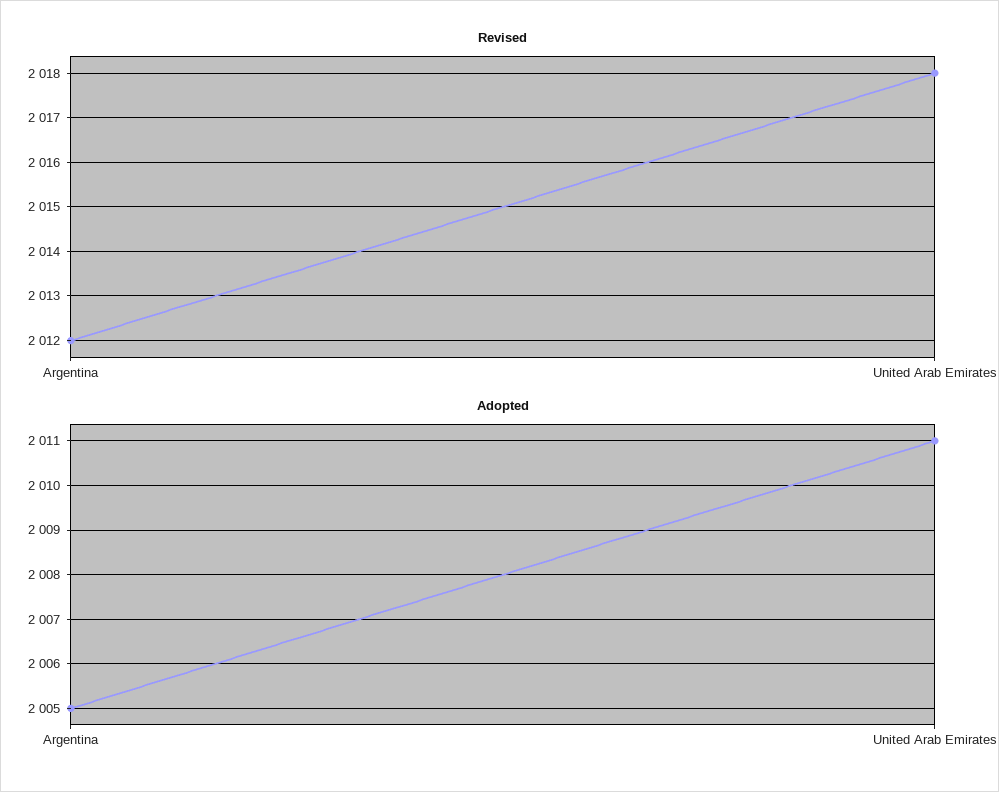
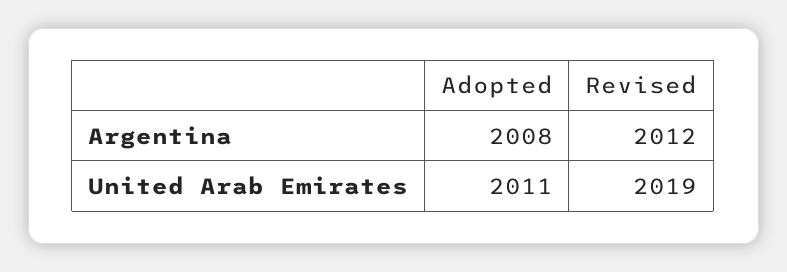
  {
    "Revised": {
      "Argentina": 2012,
-     "United Arab Emirates": 2018
+     "United Arab Emirates": 2019
    },
    "Adopted": {
-     "Argentina": 2005,
+     "Argentina": 2008,
      "United Arab Emirates": 2011
    }
  }

